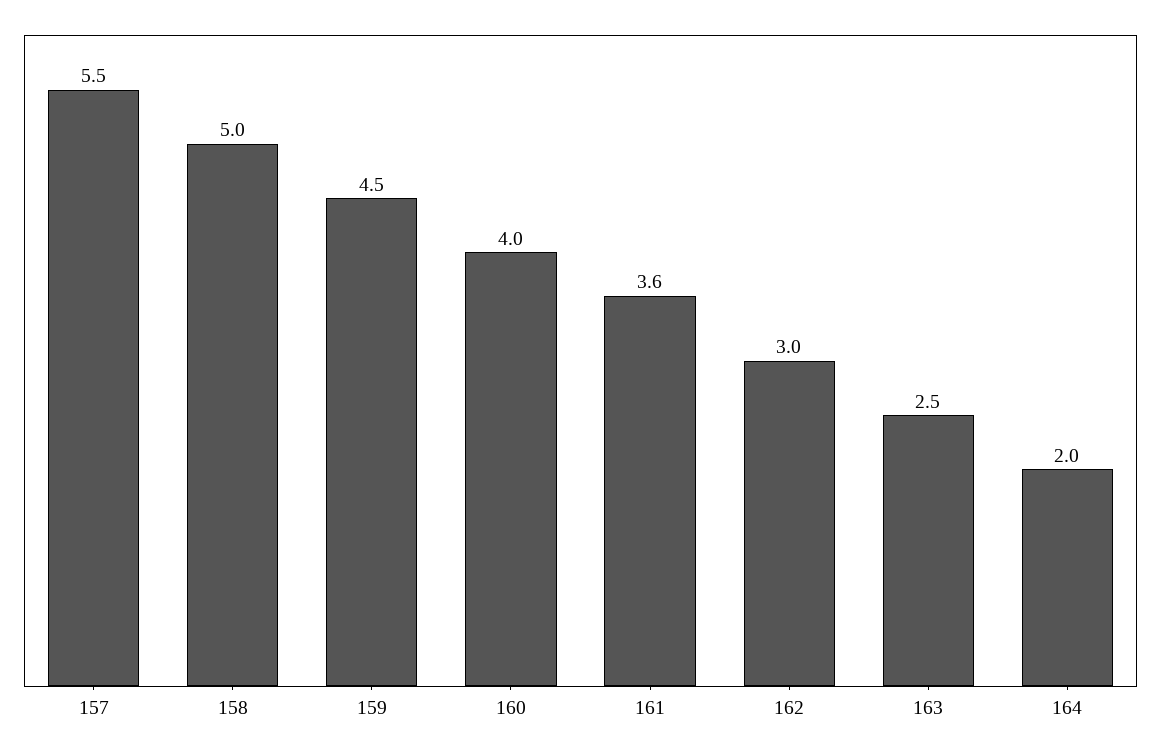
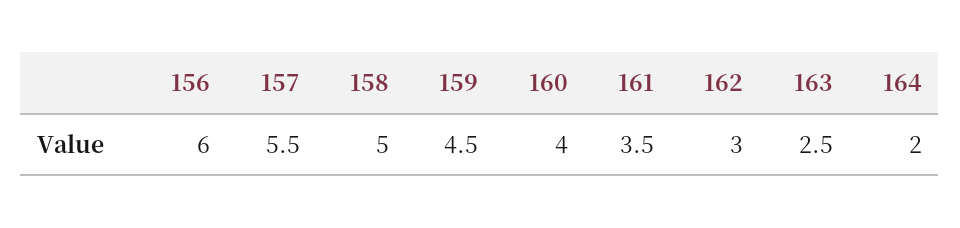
  {
    "157": 5.5,
    "158": 5,
    "159": 4.5,
    "160": 4,
-   "161": 3.6,
+   "161": 3.5,
    "162": 3,
    "163": 2.5,
-   "164": 2
+   "164": 2,
+   "156": 6
  }

